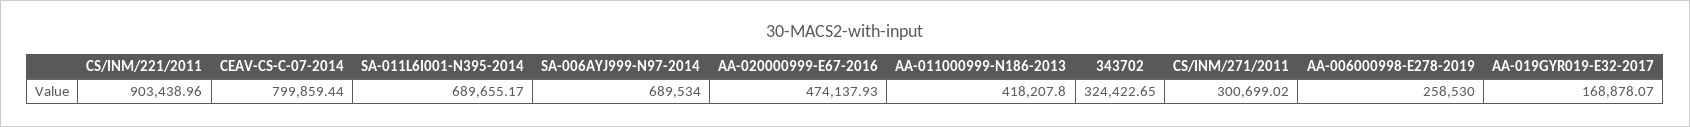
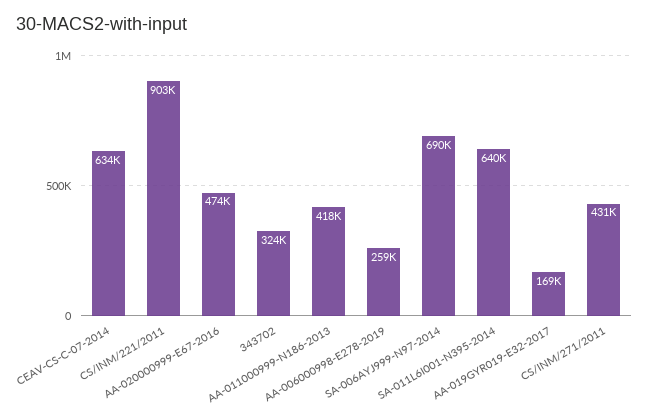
  {
    "CS/INM/221/2011": 903438.96,
-   "CEAV-CS-C-07-2014": 799859.44,
+   "CEAV-CS-C-07-2014": 634000,
-   "SA-011L6I001-N395-2014": 689655.17,
+   "SA-011L6I001-N395-2014": 640000,
    "SA-006AYJ999-N97-2014": 689534,
    "AA-020000999-E67-2016": 474137.93,
    "AA-011000999-N186-2013": 418207.8,
    "343702": 324422.65,
-   "CS/INM/271/2011": 300699.02,
+   "CS/INM/271/2011": 431000,
    "AA-006000998-E278-2019": 258530,
    "AA-019GYR019-E32-2017": 168878.07
  }

